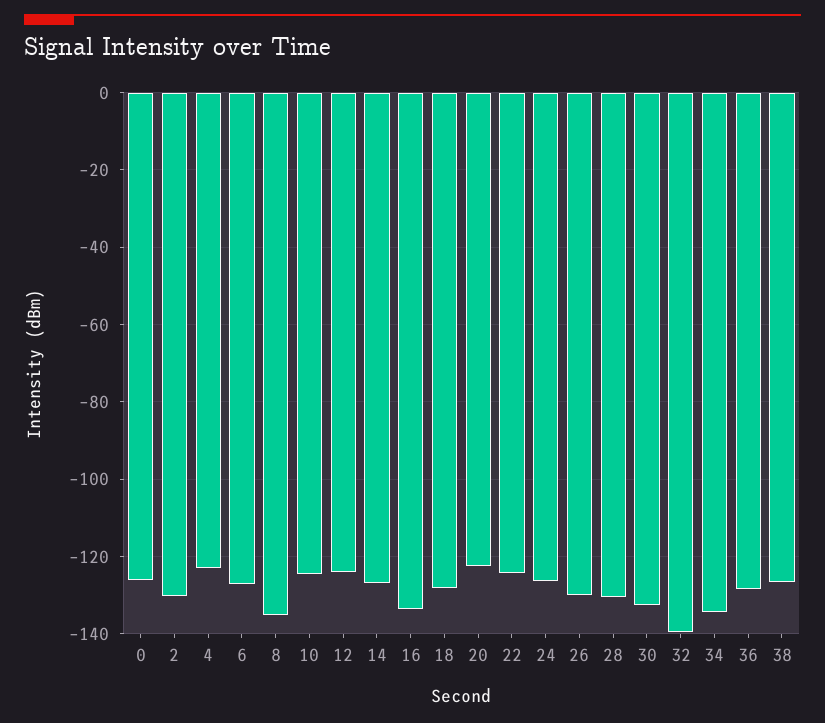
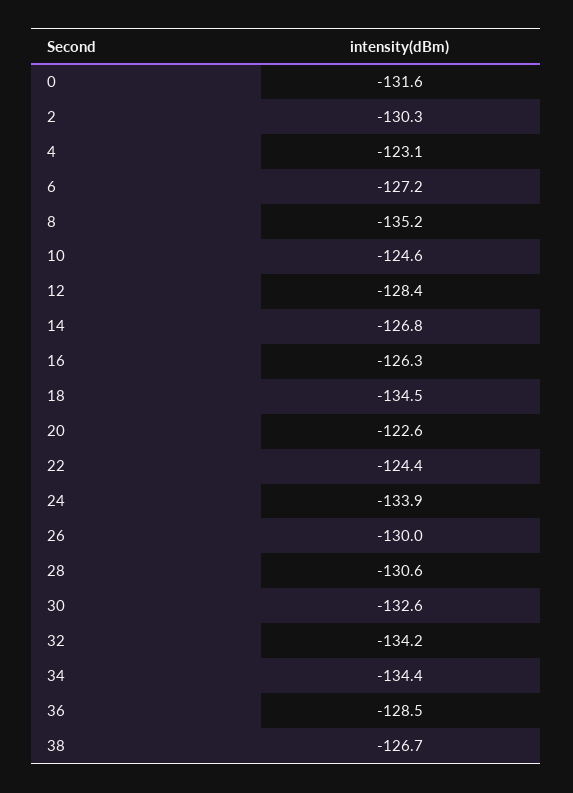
  {
-   "0": -126,
+   "0": -131.6,
    "2": -130.3,
    "4": -123.1,
    "6": -127.2,
    "8": -135.2,
    "10": -124.6,
-   "12": -124,
+   "12": -128.4,
    "14": -126.8,
-   "16": -134,
+   "16": -126.3,
-   "18": -128,
+   "18": -134.5,
    "20": -122.6,
    "22": -124.4,
-   "24": -126,
+   "24": -133.9,
    "26": -130,
    "28": -130.6,
    "30": -132.6,
-   "32": -140,
+   "32": -134.2,
    "34": -134.4,
    "36": -128.5,
    "38": -126.7
  }

